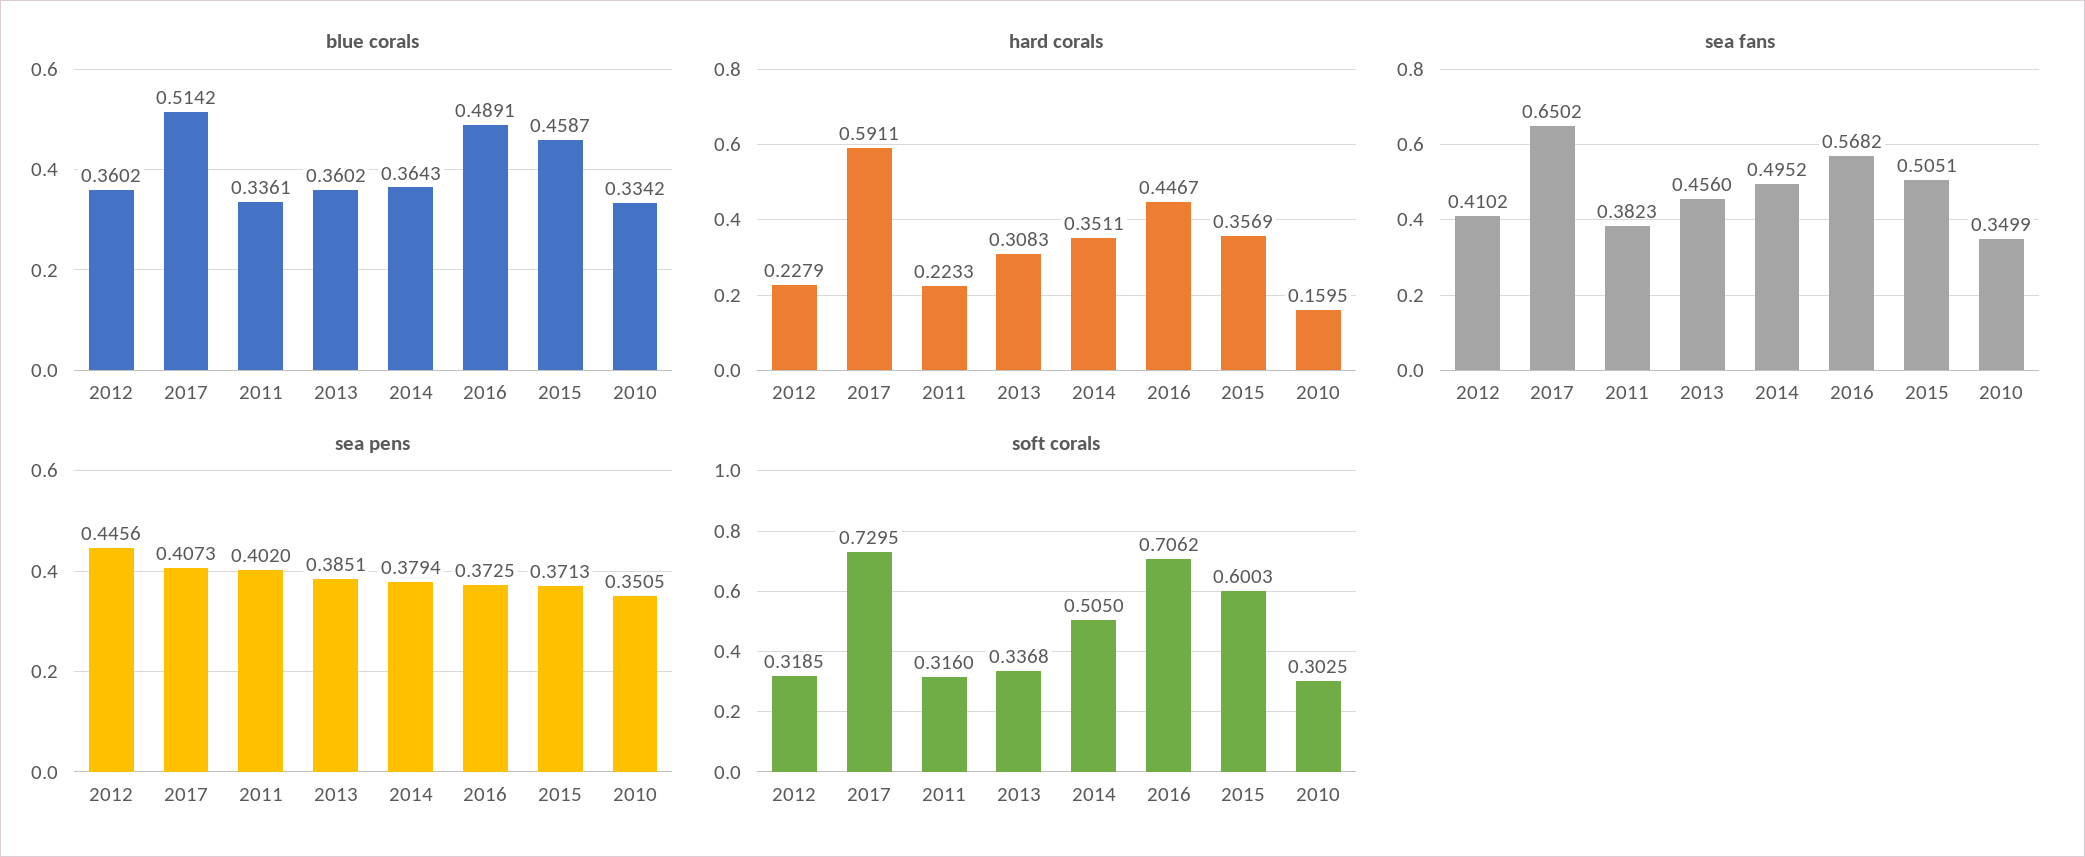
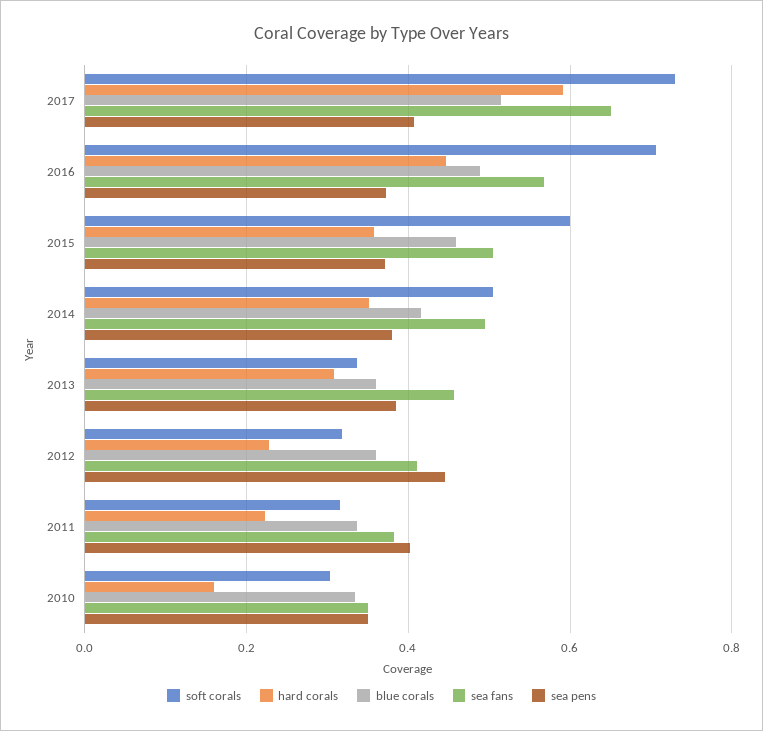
  {
    "blue corals": {
      "2012": 0.3602,
      "2017": 0.5142,
      "2011": 0.3361,
      "2013": 0.3602,
-     "2014": 0.3643,
+     "2014": 0.42,
      "2016": 0.4891,
      "2015": 0.4587,
      "2010": 0.3342
    },
    "hard corals": {
      "2012": 0.2279,
      "2017": 0.5911,
      "2011": 0.2233,
      "2013": 0.3083,
      "2014": 0.3511,
      "2016": 0.4467,
      "2015": 0.3569,
      "2010": 0.1595
    },
    "sea fans": {
      "2012": 0.4102,
      "2017": 0.6502,
      "2011": 0.3823,
      "2013": 0.456,
      "2014": 0.4952,
      "2016": 0.5682,
      "2015": 0.5051,
      "2010": 0.3499
    },
    "sea pens": {
      "2012": 0.4456,
      "2017": 0.4073,
      "2011": 0.402,
      "2013": 0.3851,
      "2014": 0.3794,
      "2016": 0.3725,
      "2015": 0.3713,
      "2010": 0.3505
    },
    "soft corals": {
      "2012": 0.3185,
      "2017": 0.7295,
      "2011": 0.316,
      "2013": 0.3368,
      "2014": 0.505,
      "2016": 0.7062,
      "2015": 0.6003,
      "2010": 0.3025
    }
  }

